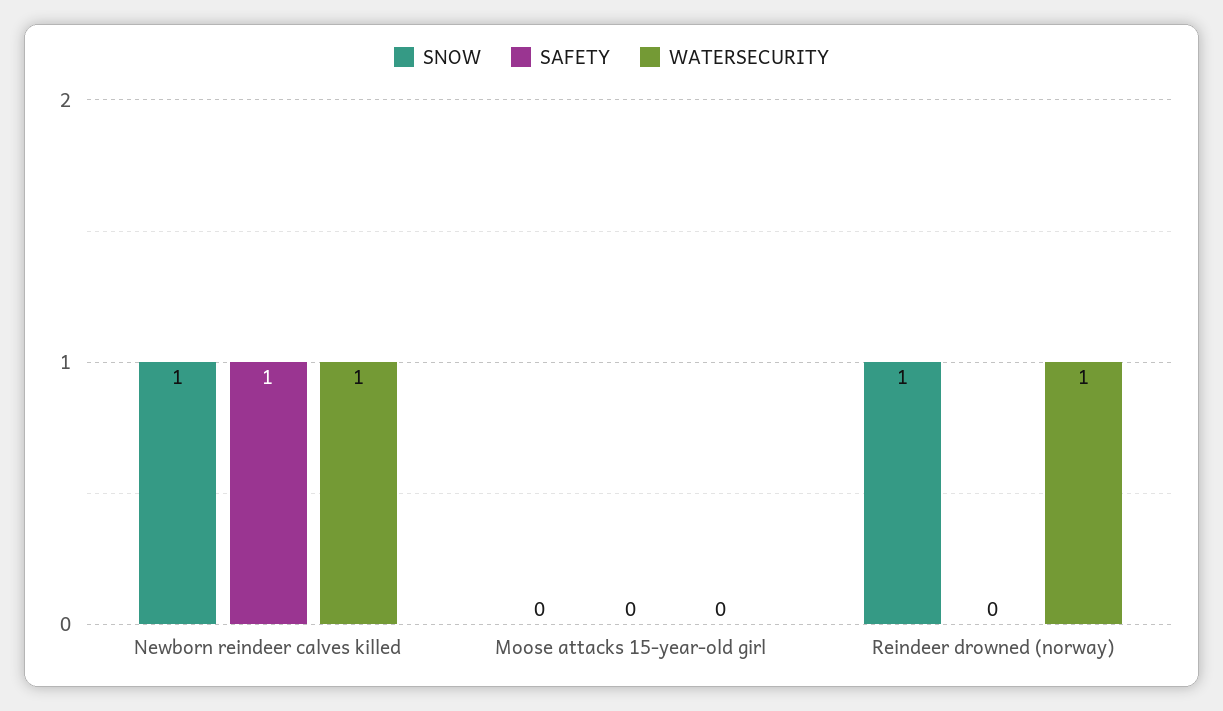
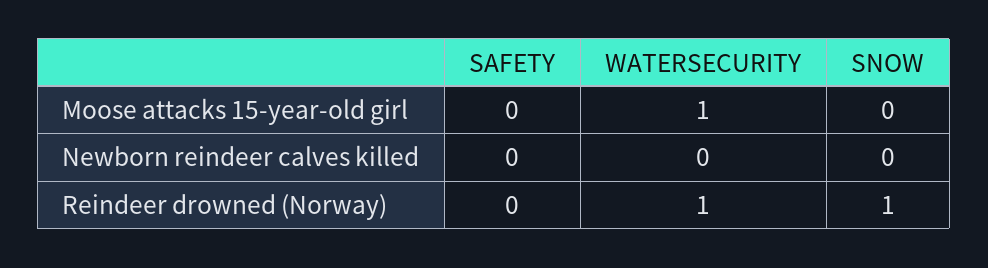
  {
    "SNOW": {
-     "Newborn reindeer calves killed": 1,
+     "Newborn reindeer calves killed": 0,
      "Moose attacks 15-year-old girl": 0,
      "Reindeer drowned (norway)": 1
    },
    "SAFETY": {
-     "Newborn reindeer calves killed": 1,
+     "Newborn reindeer calves killed": 0,
      "Moose attacks 15-year-old girl": 0,
      "Reindeer drowned (norway)": 0
    },
    "WATERSECURITY": {
-     "Newborn reindeer calves killed": 1,
+     "Newborn reindeer calves killed": 0,
-     "Moose attacks 15-year-old girl": 0,
+     "Moose attacks 15-year-old girl": 1,
      "Reindeer drowned (norway)": 1
    }
  }

